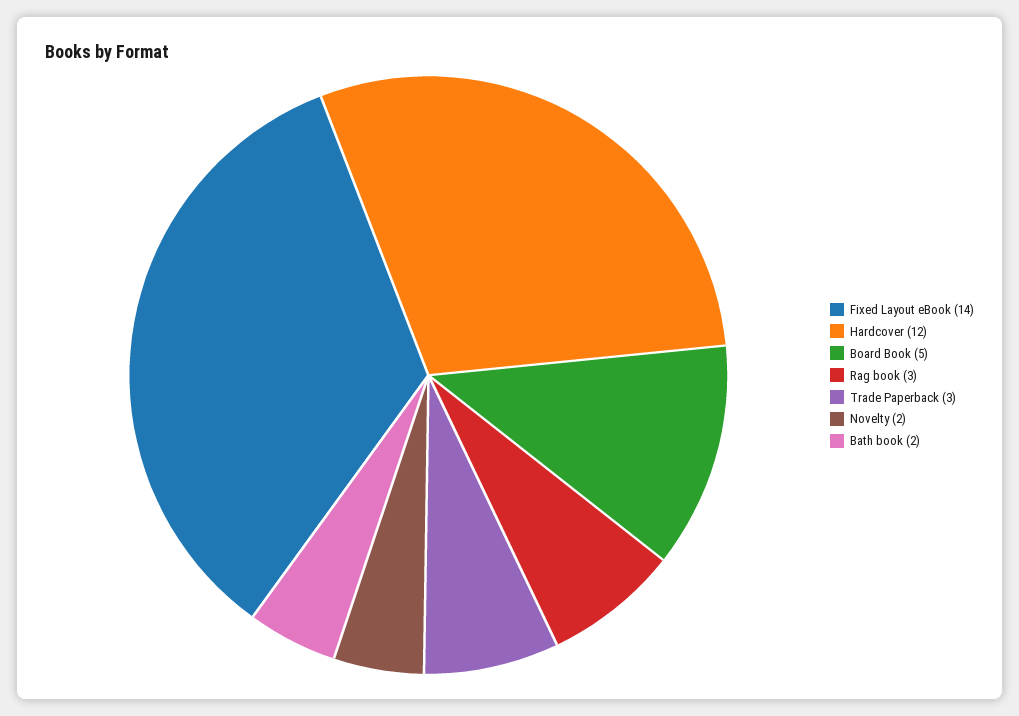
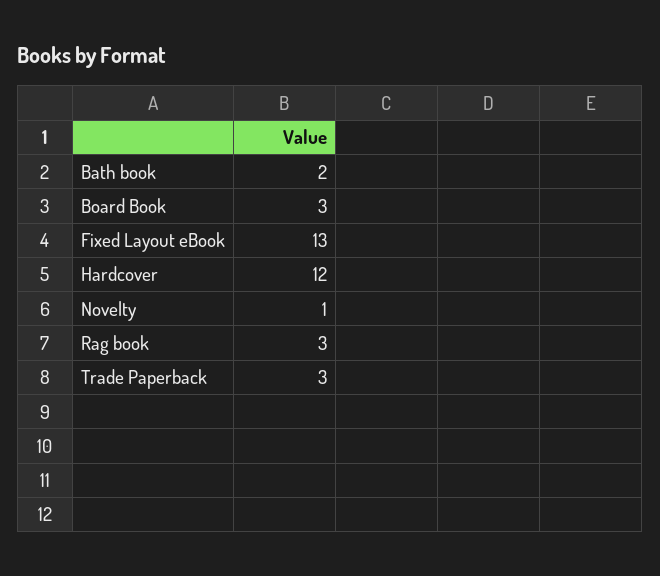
  {
-   "Fixed Layout eBook": 14,
+   "Fixed Layout eBook": 13,
    "Hardcover": 12,
-   "Board Book": 5,
+   "Board Book": 3,
    "Rag book": 3,
    "Trade Paperback": 3,
-   "Novelty": 2,
+   "Novelty": 1,
    "Bath book": 2
  }

